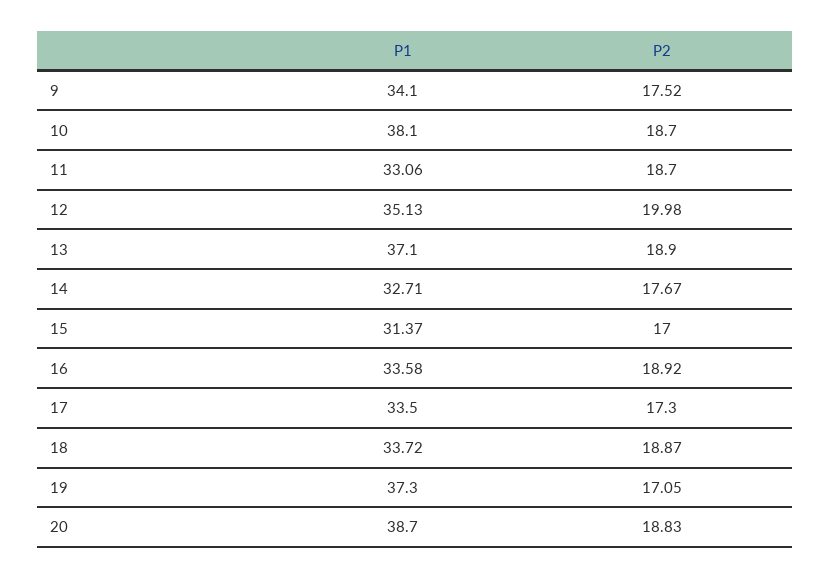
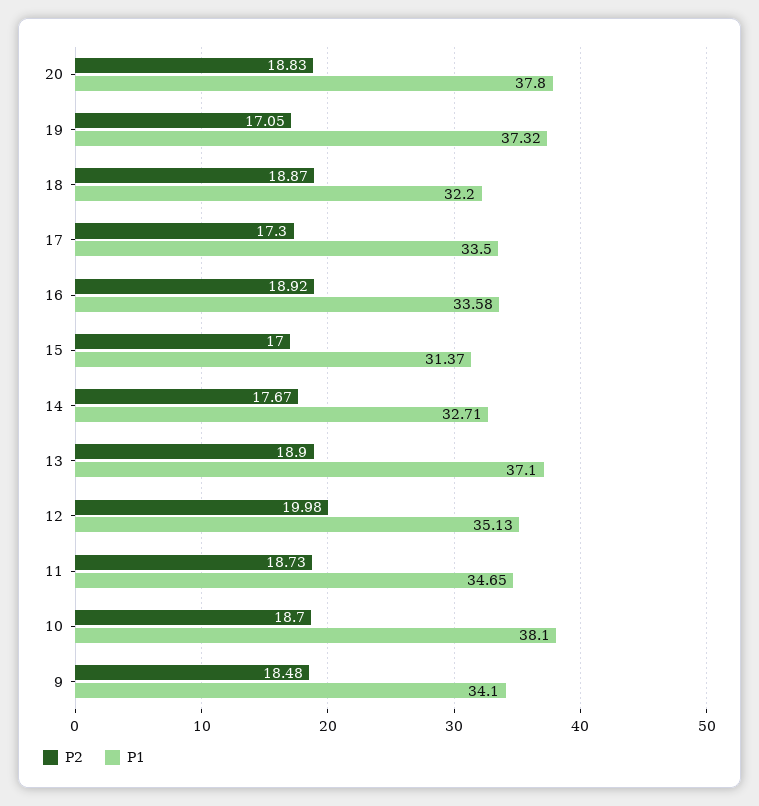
  {
    "P1": {
      "9": 34.1,
      "10": 38.1,
-     "11": 33.06,
+     "11": 34.65,
      "12": 35.13,
      "13": 37.1,
      "14": 32.71,
      "15": 31.37,
      "16": 33.58,
      "17": 33.5,
-     "18": 33.72,
+     "18": 32.2,
-     "19": 37.3,
+     "19": 37.32,
-     "20": 38.7
+     "20": 37.8
    },
    "P2": {
-     "9": 17.52,
+     "9": 18.48,
      "10": 18.7,
-     "11": 18.7,
+     "11": 18.73,
      "12": 19.98,
      "13": 18.9,
      "14": 17.67,
      "15": 17,
      "16": 18.92,
      "17": 17.3,
      "18": 18.87,
      "19": 17.05,
      "20": 18.83
    }
  }

